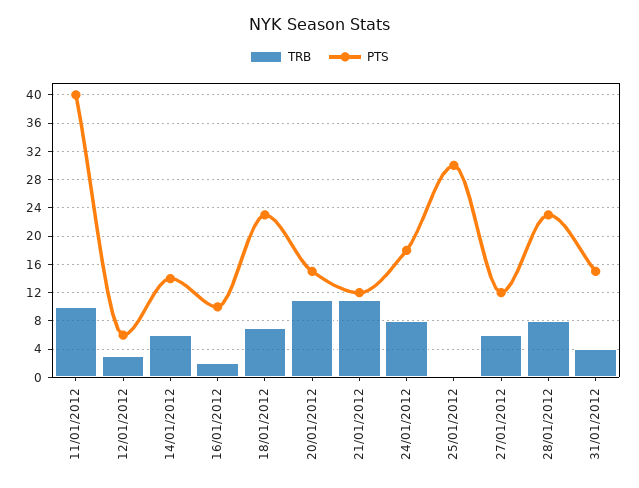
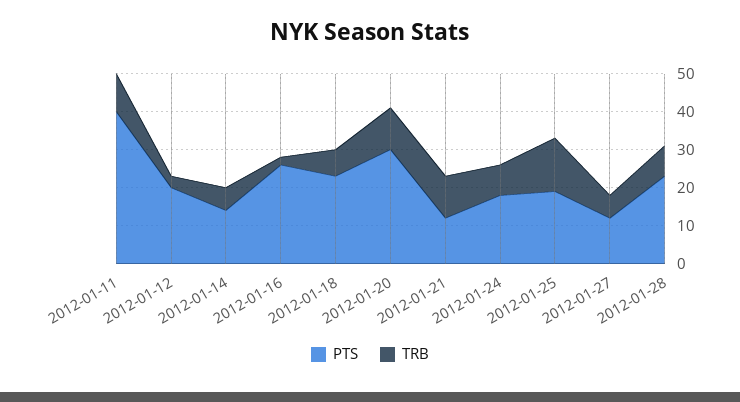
  {
    "TRB": {
      "11/01/2012": 10,
      "12/01/2012": 3,
      "14/01/2012": 6,
      "16/01/2012": 2,
      "18/01/2012": 7,
      "20/01/2012": 11,
      "21/01/2012": 11,
      "24/01/2012": 8,
-     "25/01/2012": 0,
+     "25/01/2012": 15,
      "27/01/2012": 6,
-     "28/01/2012": 8,
+     "28/01/2012": 8
-     "31/01/2012": 4
    },
    "PTS": {
      "11/01/2012": 40,
-     "12/01/2012": 6,
+     "12/01/2012": 20,
      "14/01/2012": 14,
-     "16/01/2012": 10,
+     "16/01/2012": 25,
      "18/01/2012": 23,
-     "20/01/2012": 15,
+     "20/01/2012": 30,
      "21/01/2012": 12,
      "24/01/2012": 18,
-     "25/01/2012": 30,
+     "25/01/2012": 20,
      "27/01/2012": 12,
-     "28/01/2012": 23,
+     "28/01/2012": 23
-     "31/01/2012": 15
    }
  }

